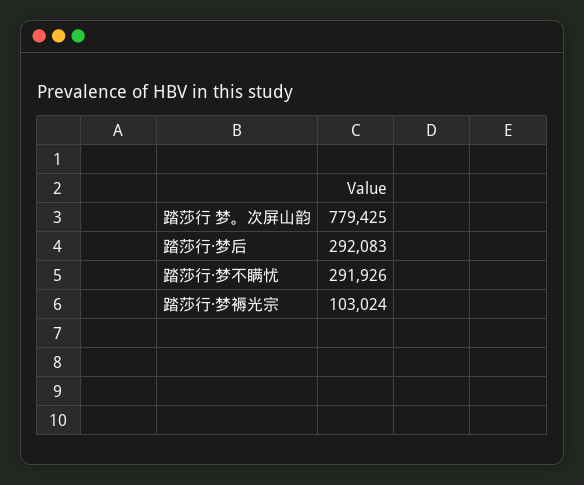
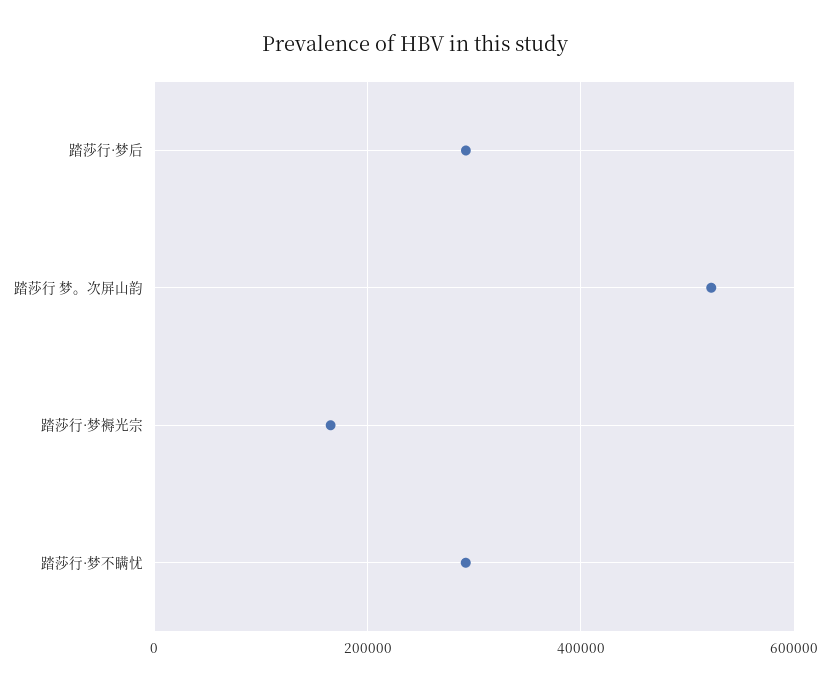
  {
-   "踏莎行 梦。次屏山韵": 779425,
+   "踏莎行 梦。次屏山韵": 520000,
    "踏莎行·梦后": 292083,
    "踏莎行·梦不瞒忧": 291926,
-   "踏莎行·梦褥光宗": 103024
+   "踏莎行·梦褥光宗": 160000
  }

